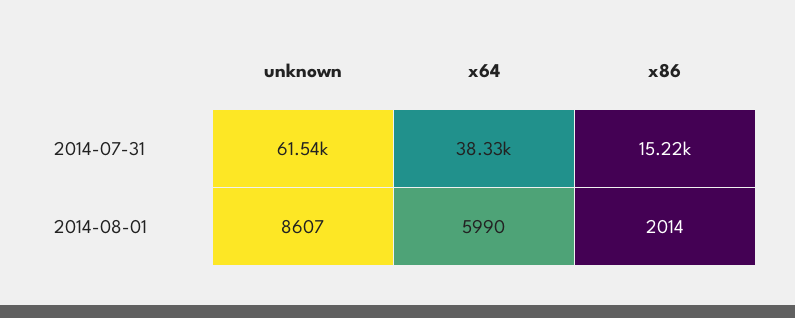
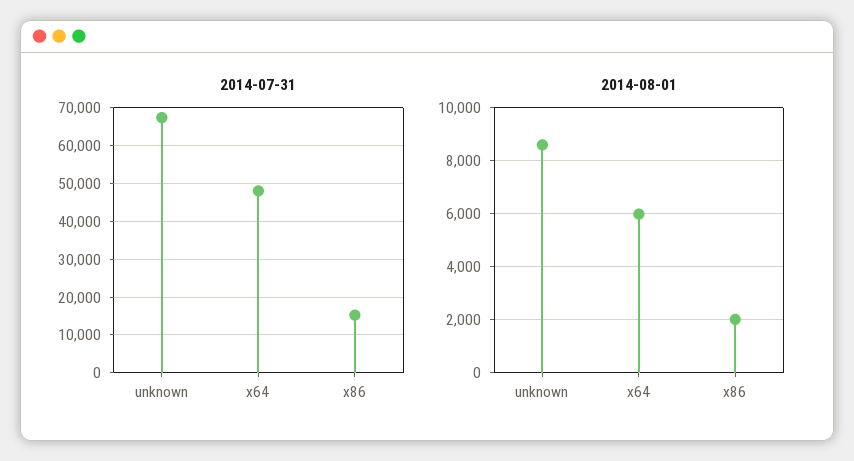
  {
    "2014-07-31": {
-     "unknown": 61540,
+     "unknown": 68000,
-     "x64": 38330,
+     "x64": 48000,
      "x86": 15220
    },
    "2014-08-01": {
      "unknown": 8607,
      "x64": 5990,
      "x86": 2014
    }
  }

